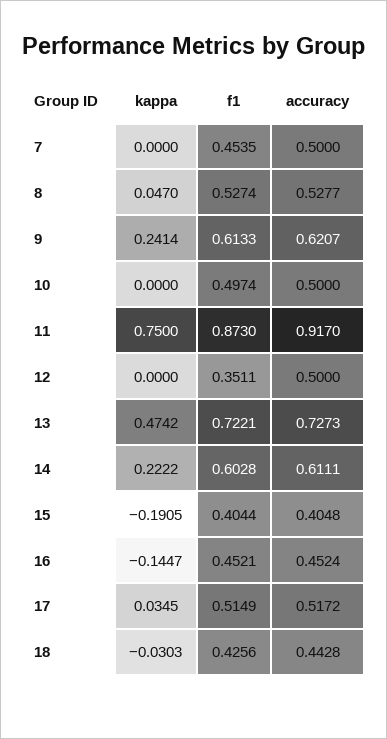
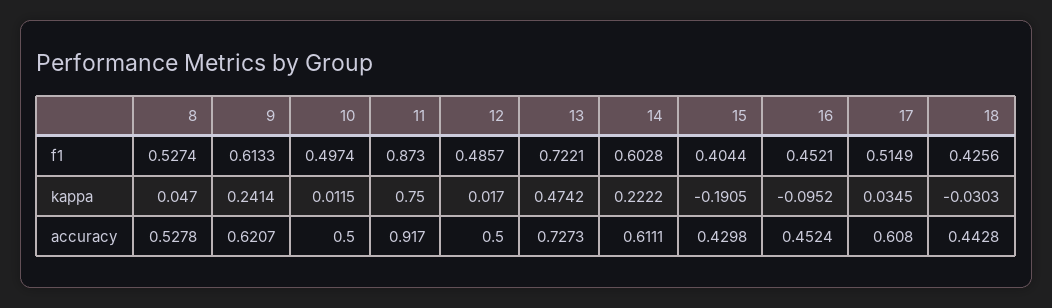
  {
    "kappa": {
-     "7": 0,
      "8": 0.047,
      "9": 0.2414,
-     "10": 0,
+     "10": 0.0115,
      "11": 0.75,
-     "12": 0,
+     "12": 0.017,
      "13": 0.4742,
      "14": 0.2222,
      "15": -0.1905,
-     "16": -0.1447,
+     "16": -0.0952,
      "17": 0.0345,
      "18": -0.0303
    },
    "f1": {
-     "7": 0.4535,
      "8": 0.5274,
      "9": 0.6133,
      "10": 0.4974,
      "11": 0.873,
-     "12": 0.3511,
+     "12": 0.4857,
      "13": 0.7221,
      "14": 0.6028,
      "15": 0.4044,
      "16": 0.4521,
      "17": 0.5149,
      "18": 0.4256
    },
    "accuracy": {
-     "7": 0.5,
-     "8": 0.5277,
+     "8": 0.5278,
      "9": 0.6207,
      "10": 0.5,
      "11": 0.917,
      "12": 0.5,
      "13": 0.7273,
      "14": 0.6111,
-     "15": 0.4048,
+     "15": 0.4298,
      "16": 0.4524,
-     "17": 0.5172,
+     "17": 0.608,
      "18": 0.4428
    }
  }

